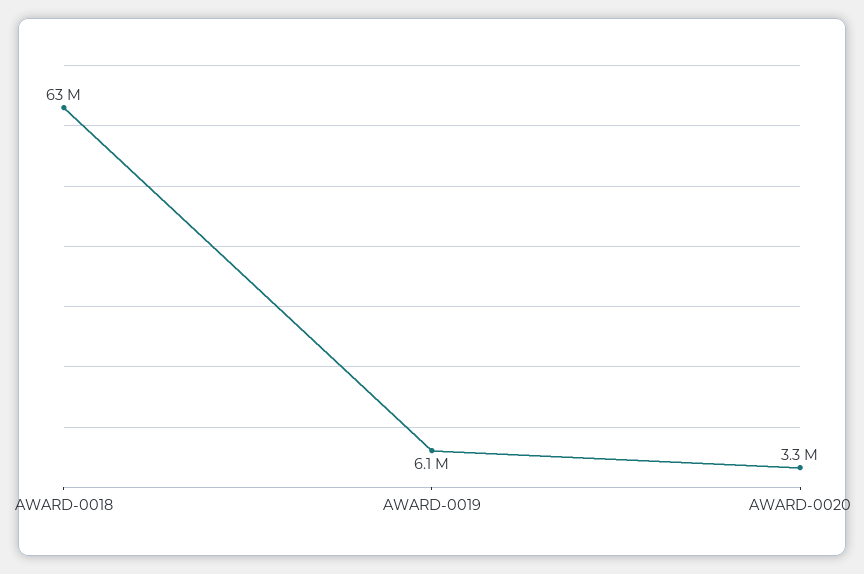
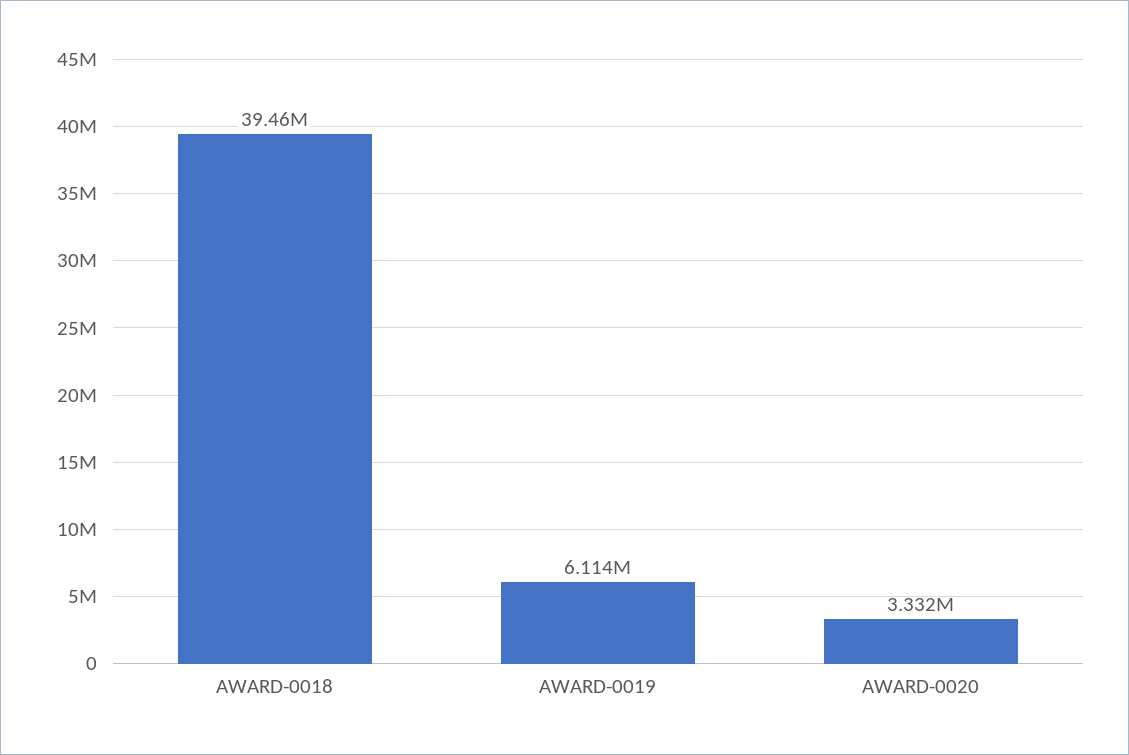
  {
-   "AWARD-0018": 63000000,
+   "AWARD-0018": 39460000,
    "AWARD-0019": 6114000,
    "AWARD-0020": 3332000
  }

